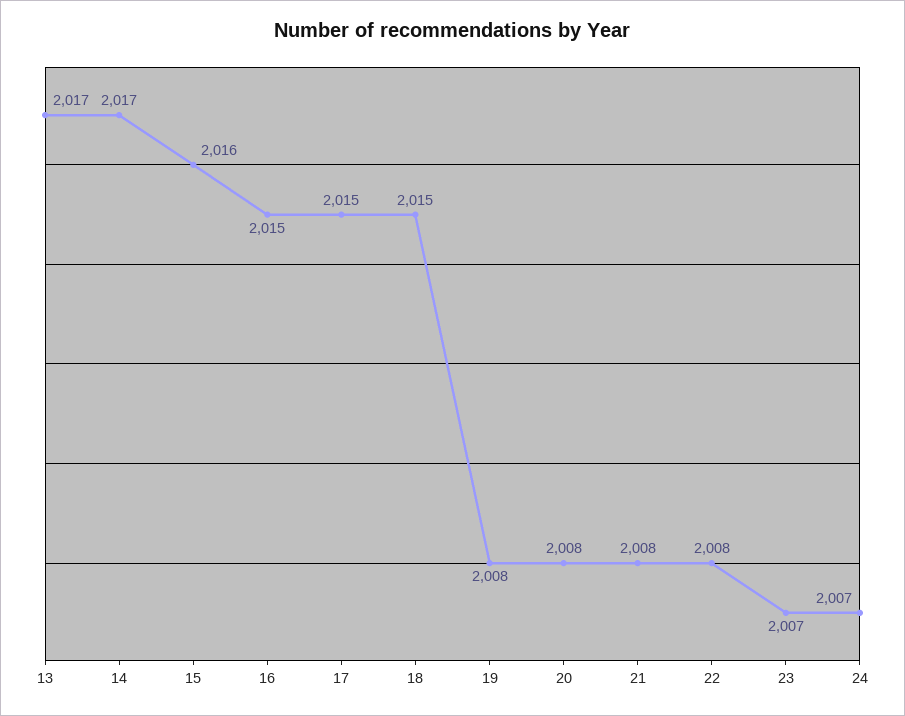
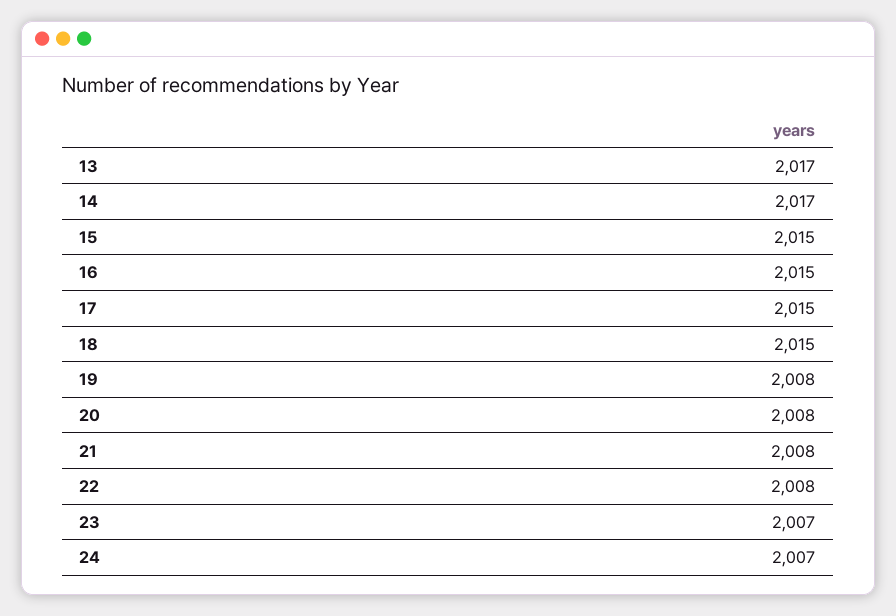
  {
    "13": 2017,
    "14": 2017,
-   "15": 2016,
+   "15": 2015,
    "16": 2015,
    "17": 2015,
    "18": 2015,
    "19": 2008,
    "20": 2008,
    "21": 2008,
    "22": 2008,
    "23": 2007,
    "24": 2007
  }

